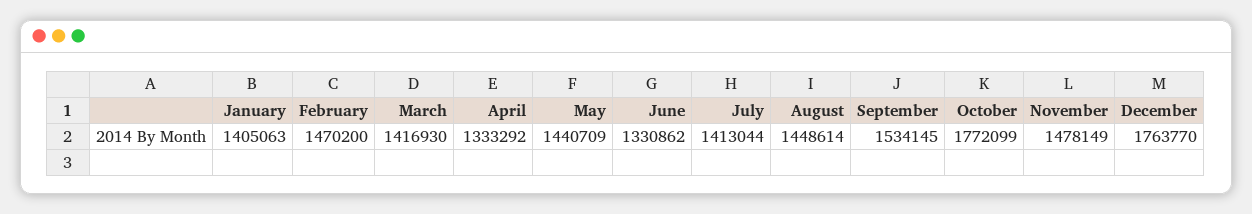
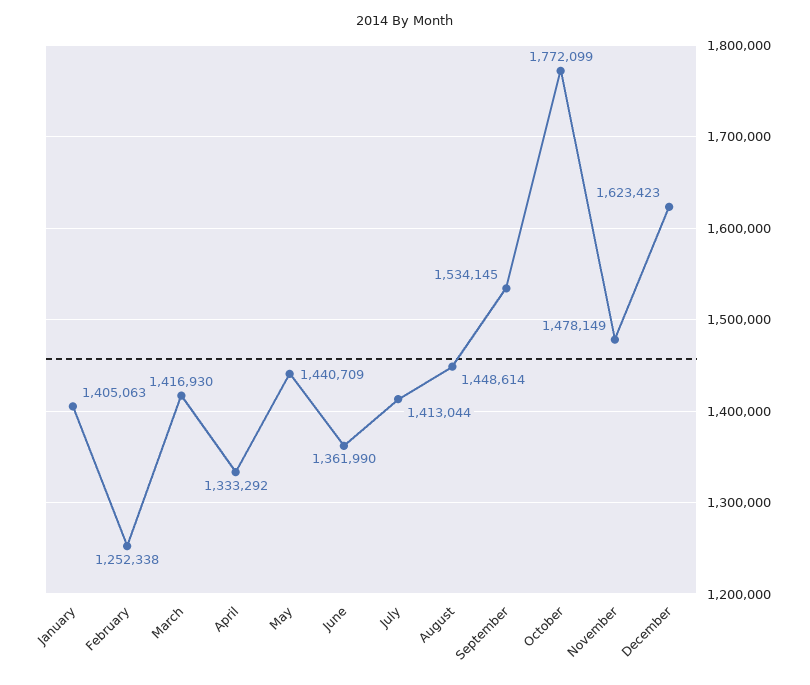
  {
    "January": 1405063,
-   "February": 1470200,
+   "February": 1252338,
    "March": 1416930,
    "April": 1333292,
    "May": 1440709,
-   "June": 1330862,
+   "June": 1361990,
    "July": 1413044,
    "August": 1448614,
    "September": 1534145,
    "October": 1772099,
    "November": 1478149,
-   "December": 1763770
+   "December": 1623423
  }

